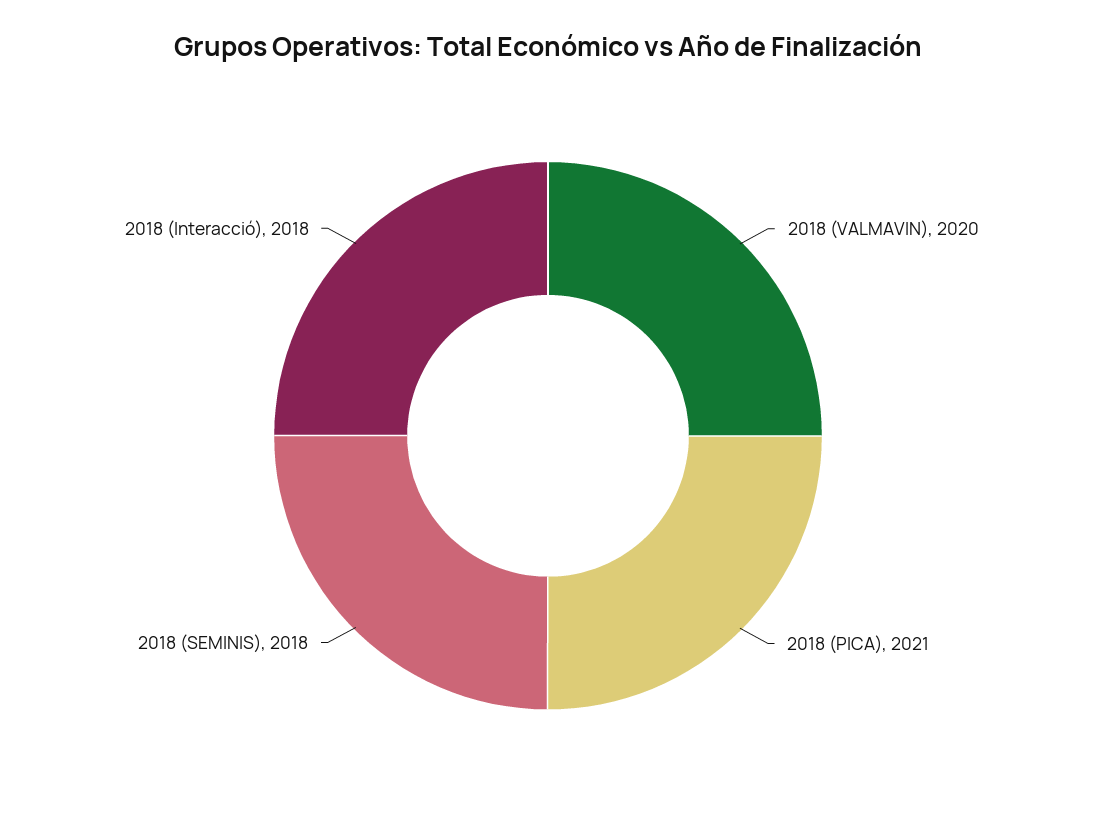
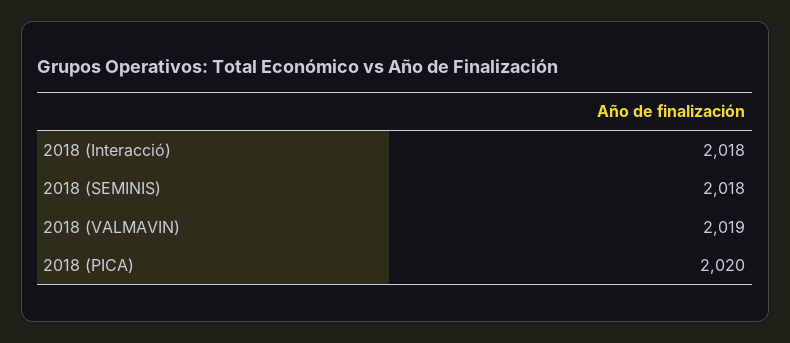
  {
-   "2018 (VALMAVIN)": 2020,
+   "2018 (VALMAVIN)": 2019,
-   "2018 (PICA)": 2021,
+   "2018 (PICA)": 2020,
    "2018 (SEMINIS)": 2018,
    "2018 (Interacció)": 2018
  }

